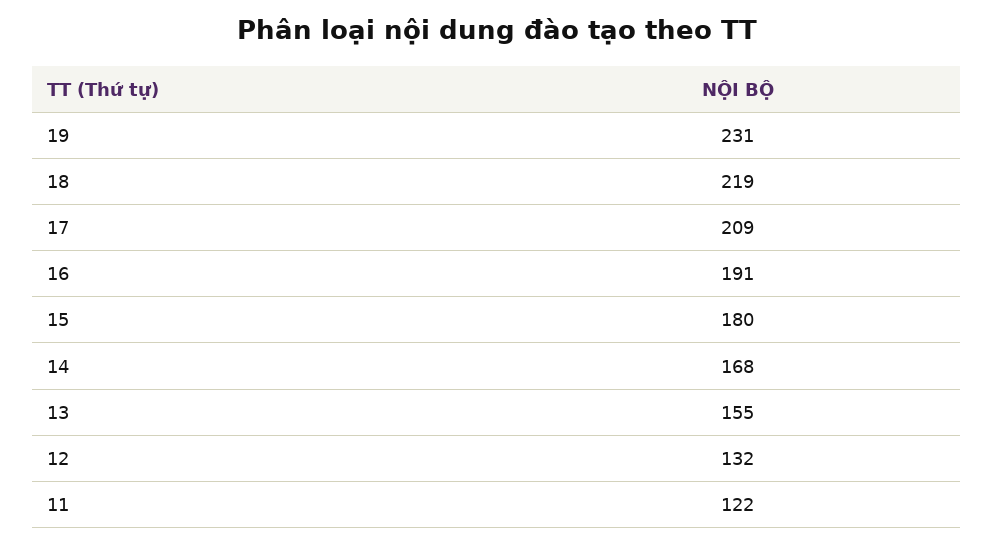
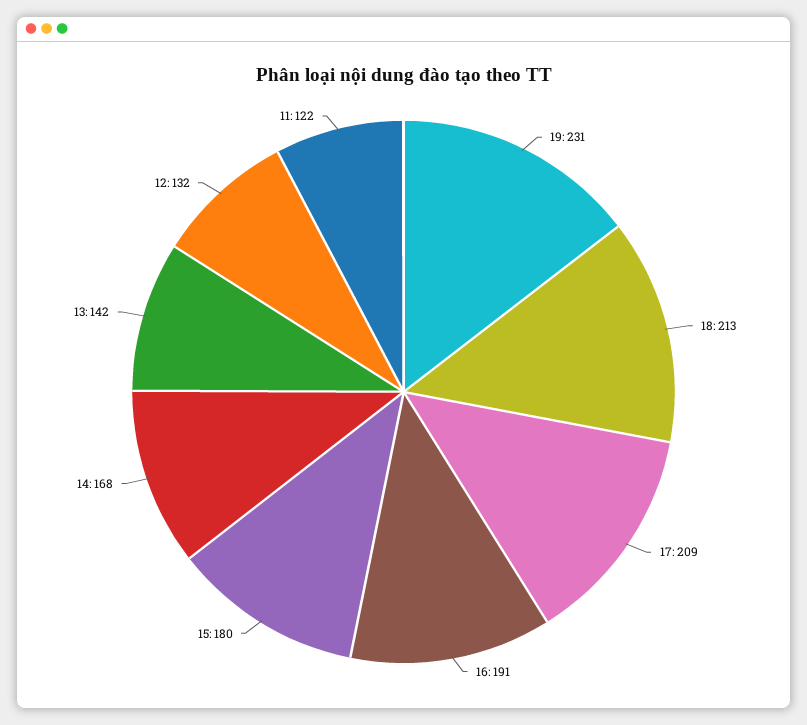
  {
    "19": 231,
-   "18": 219,
+   "18": 213,
    "17": 209,
    "16": 191,
    "15": 180,
    "14": 168,
-   "13": 155,
+   "13": 142,
    "12": 132,
    "11": 122
  }

